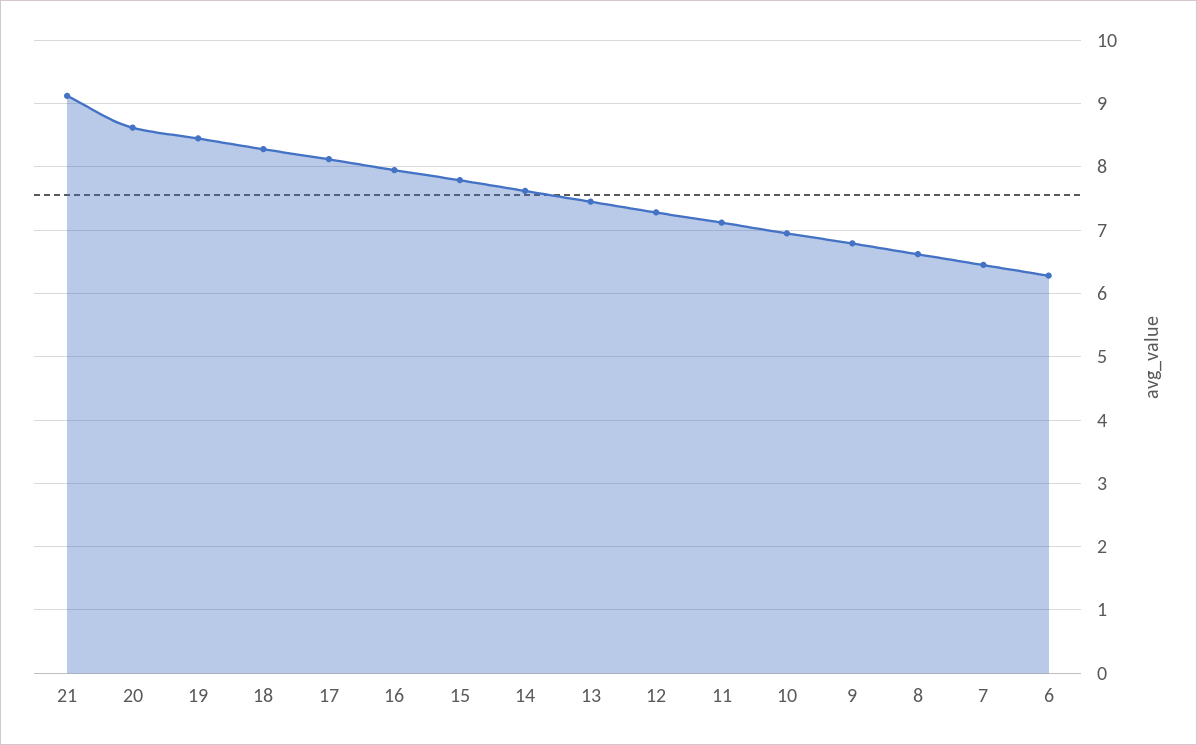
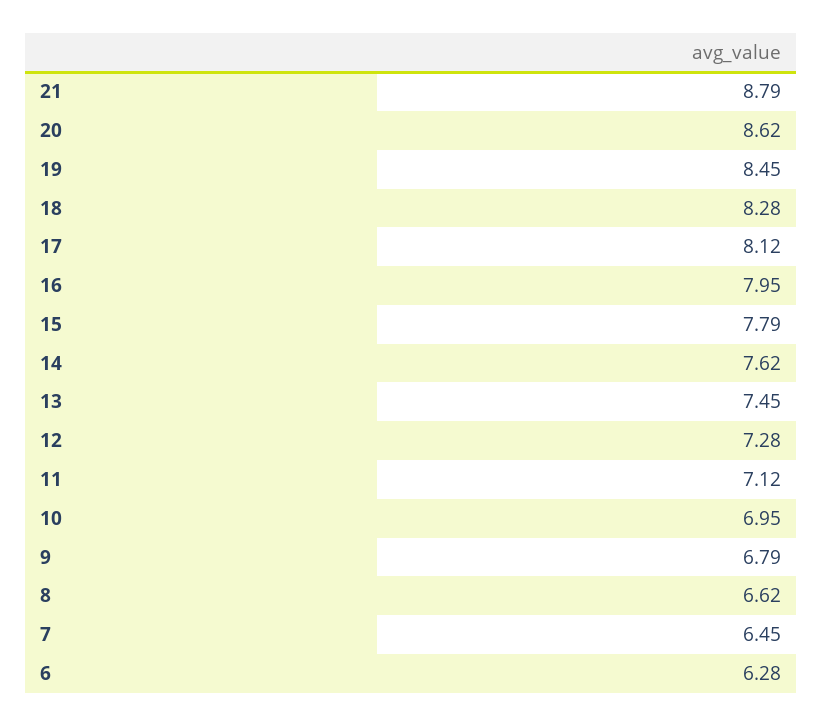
  {
-   "21": 9.1,
+   "21": 8.79,
    "20": 8.62,
    "19": 8.45,
    "18": 8.28,
    "17": 8.12,
    "16": 7.95,
    "15": 7.79,
    "14": 7.62,
    "13": 7.45,
    "12": 7.28,
    "11": 7.12,
    "10": 6.95,
    "9": 6.79,
    "8": 6.62,
    "7": 6.45,
    "6": 6.28
  }

